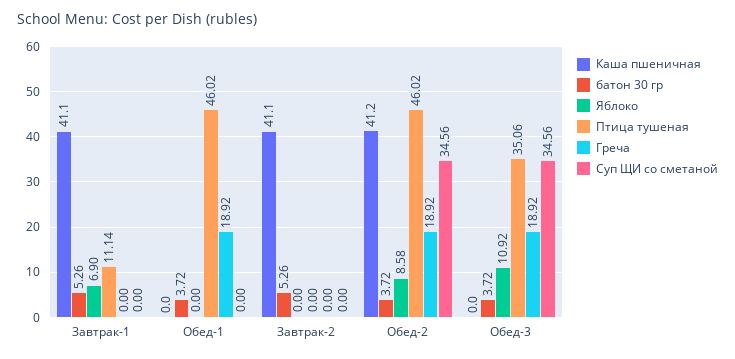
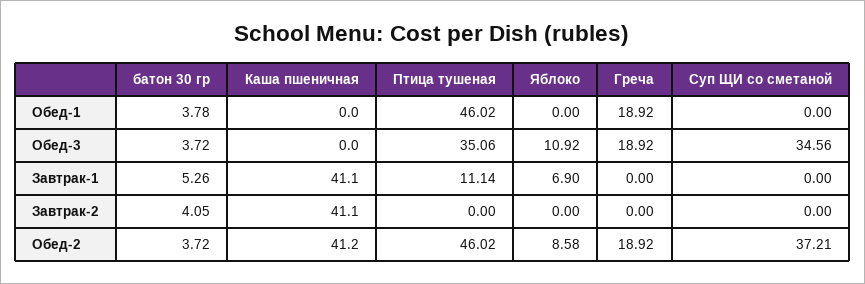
  {
    "Каша пшеничная": {
      "Завтрак-1": 41.1,
      "Обед-1": 0,
      "Завтрак-2": 41.1,
      "Обед-2": 41.2,
      "Обед-3": 0
    },
    "батон 30 гр": {
      "Завтрак-1": 5.26,
-     "Обед-1": 3.72,
+     "Обед-1": 3.78,
-     "Завтрак-2": 5.26,
+     "Завтрак-2": 4.05,
      "Обед-2": 3.72,
      "Обед-3": 3.72
    },
    "Яблоко": {
      "Завтрак-1": 6.9,
      "Обед-1": 0,
      "Завтрак-2": 0,
      "Обед-2": 8.58,
      "Обед-3": 10.92
    },
    "Птица тушеная": {
      "Завтрак-1": 11.14,
      "Обед-1": 46.02,
      "Завтрак-2": 0,
      "Обед-2": 46.02,
      "Обед-3": 35.06
    },
    "Греча": {
      "Завтрак-1": 0,
      "Обед-1": 18.92,
      "Завтрак-2": 0,
      "Обед-2": 18.92,
      "Обед-3": 18.92
    },
    "Суп ЩИ со сметаной": {
      "Завтрак-1": 0,
      "Обед-1": 0,
      "Завтрак-2": 0,
-     "Обед-2": 34.56,
+     "Обед-2": 37.21,
      "Обед-3": 34.56
    }
  }

